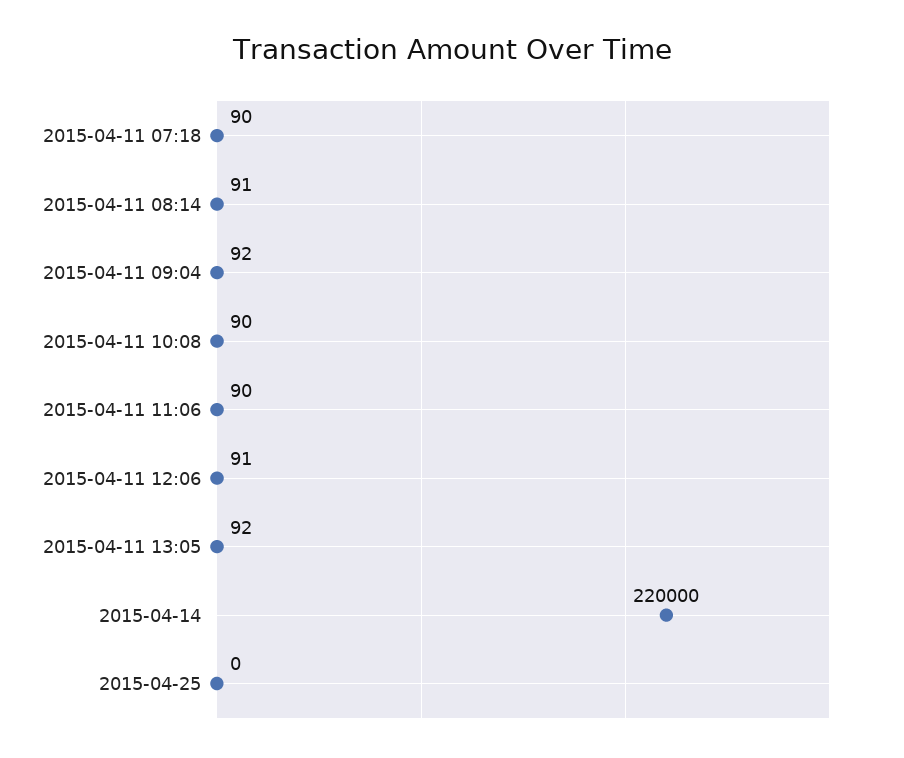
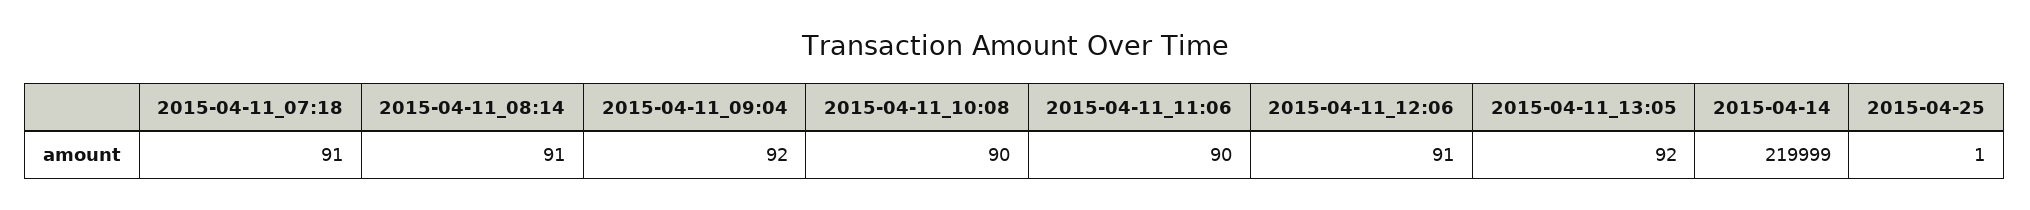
  {
-   "2015-04-11 07:18": 90,
+   "2015-04-11 07:18": 91,
    "2015-04-11 08:14": 91,
    "2015-04-11 09:04": 92,
    "2015-04-11 10:08": 90,
    "2015-04-11 11:06": 90,
    "2015-04-11 12:06": 91,
    "2015-04-11 13:05": 92,
-   "2015-04-14": 220000,
+   "2015-04-14": 219999,
-   "2015-04-25": 0
+   "2015-04-25": 1
  }

